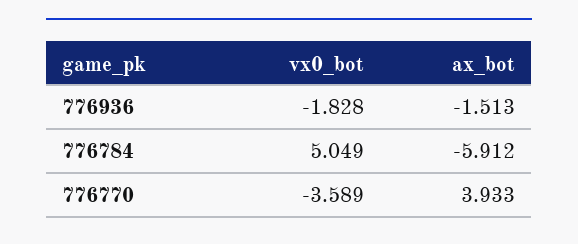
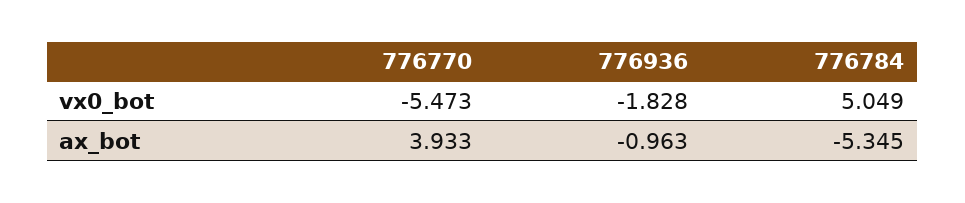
  {
    "vx0_bot": {
      "776936": -1.828,
      "776784": 5.049,
-     "776770": -3.589
+     "776770": -5.473
    },
    "ax_bot": {
-     "776936": -1.513,
+     "776936": -0.963,
-     "776784": -5.912,
+     "776784": -5.345,
      "776770": 3.933
    }
  }

